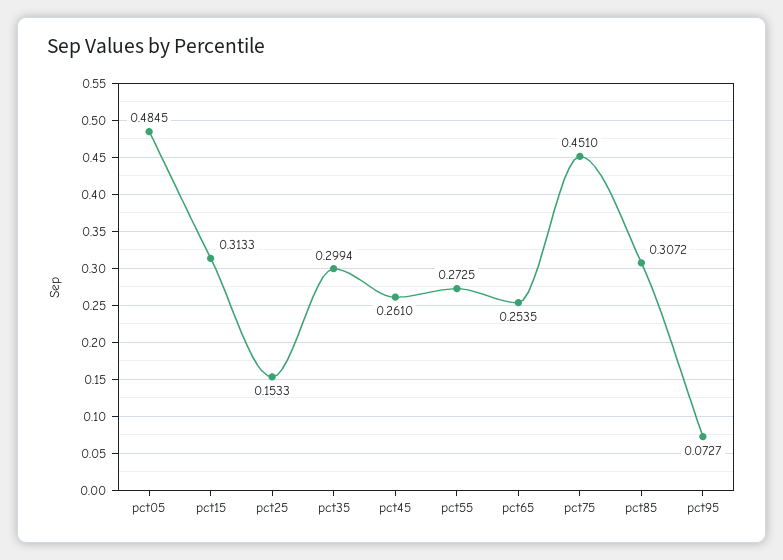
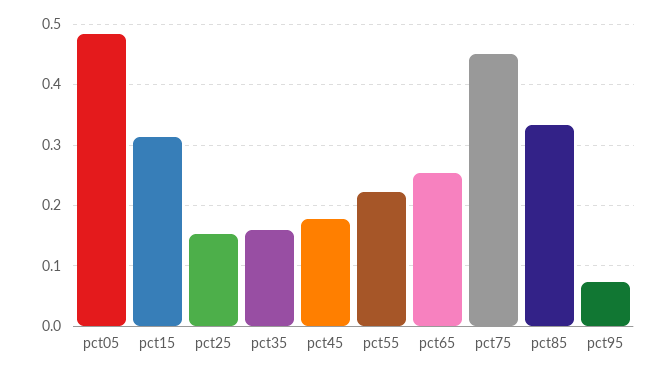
  {
    "pct05": 0.4845,
    "pct15": 0.3133,
    "pct25": 0.1533,
-   "pct35": 0.2994,
+   "pct35": 0.16,
-   "pct45": 0.261,
+   "pct45": 0.18,
-   "pct55": 0.2725,
+   "pct55": 0.22,
    "pct65": 0.2535,
    "pct75": 0.451,
-   "pct85": 0.3072,
+   "pct85": 0.33,
    "pct95": 0.0727
  }

